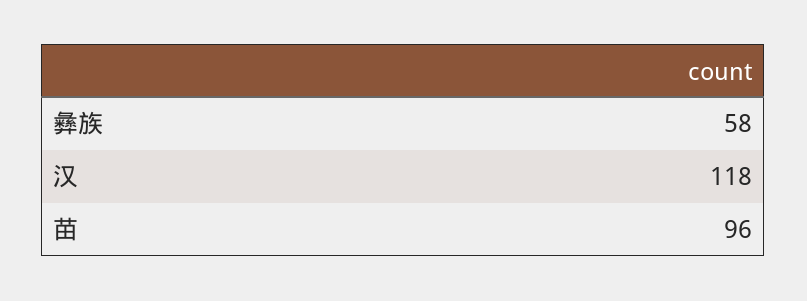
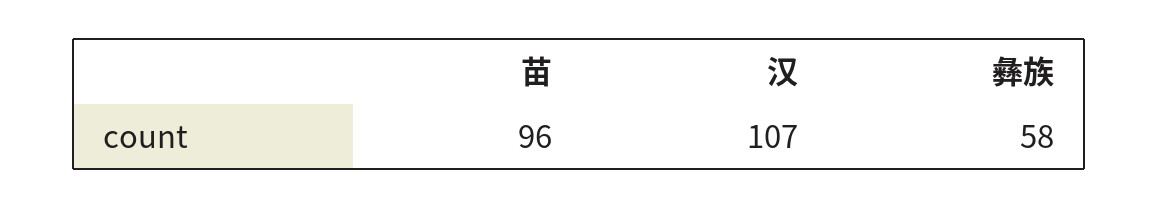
  {
    "彝族": 58,
-   "汉": 118,
+   "汉": 107,
    "苗": 96
  }

